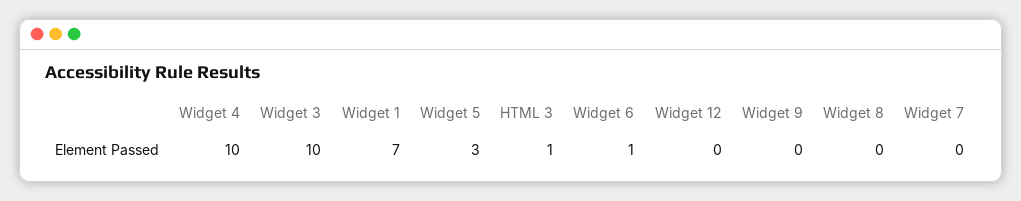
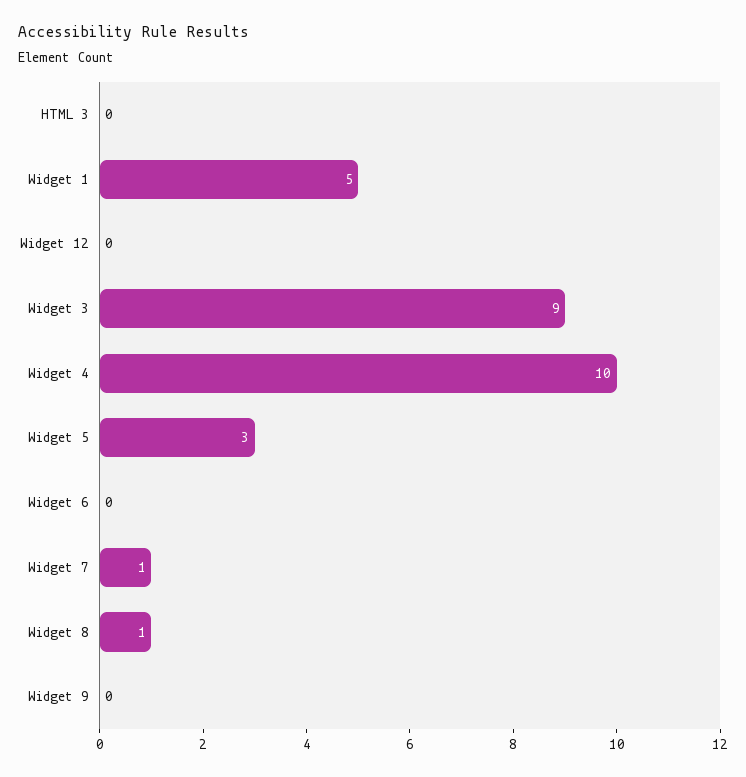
  {
    "Widget 4": 10,
-   "Widget 3": 10,
+   "Widget 3": 9,
-   "Widget 1": 7,
+   "Widget 1": 5,
    "Widget 5": 3,
-   "HTML 3": 1,
+   "HTML 3": 0,
-   "Widget 6": 1,
+   "Widget 6": 0,
    "Widget 12": 0,
    "Widget 9": 0,
-   "Widget 8": 0,
+   "Widget 8": 1,
-   "Widget 7": 0
+   "Widget 7": 1
  }

